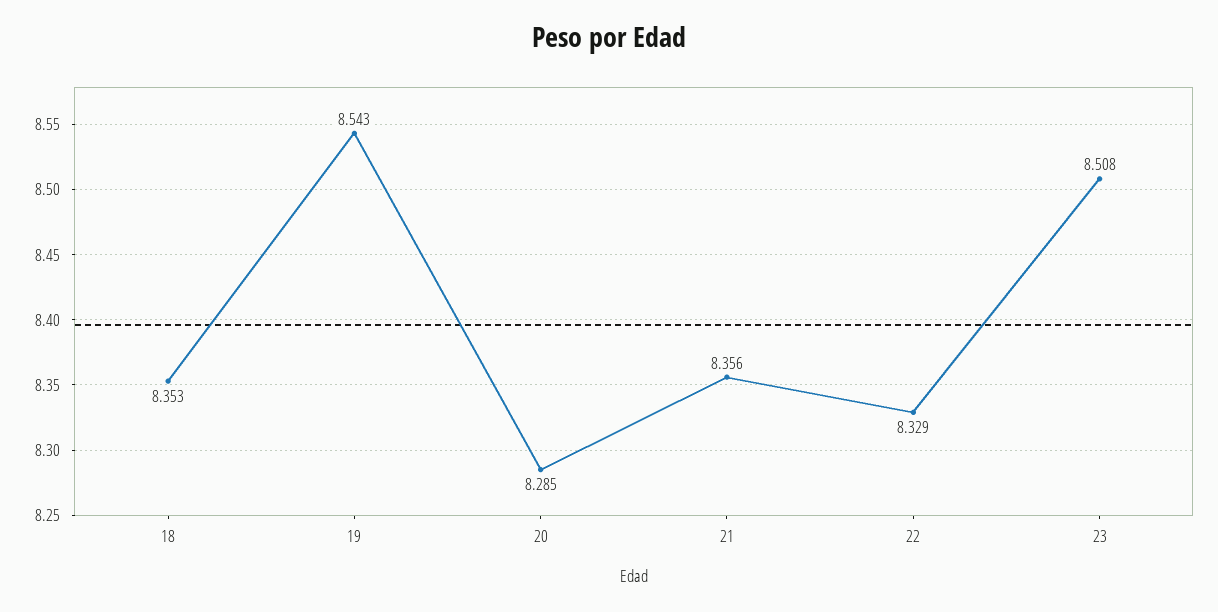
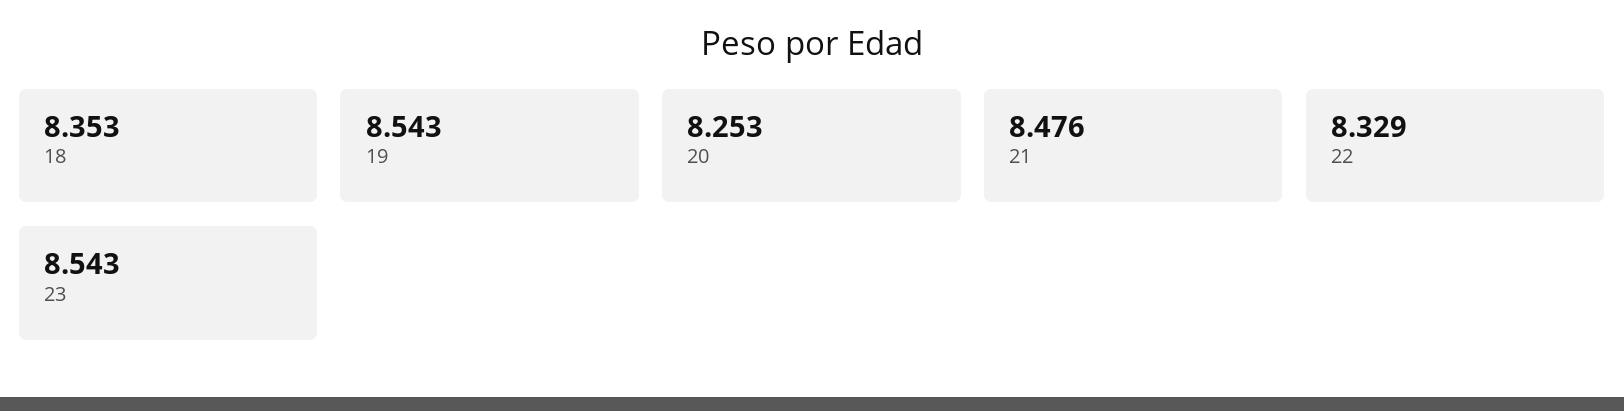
  {
    "18": 8.353,
    "19": 8.543,
-   "20": 8.285,
+   "20": 8.253,
-   "21": 8.356,
+   "21": 8.476,
    "22": 8.329,
-   "23": 8.508
+   "23": 8.543
  }

